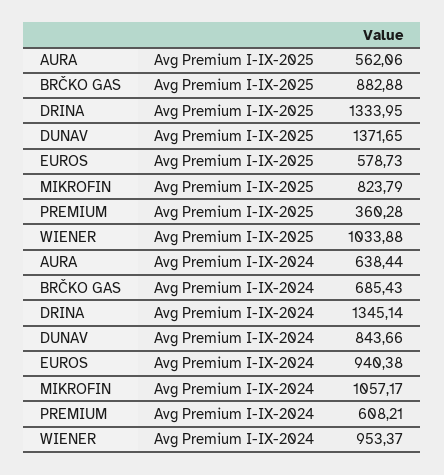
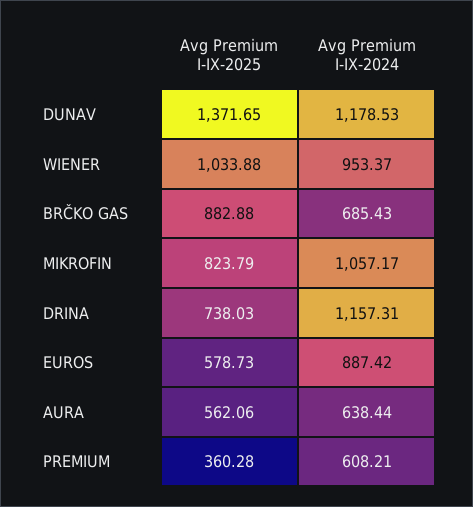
  {
    "AURA": {
      "Avg Premium I-IX-2025": 562.06,
      "Avg Premium I-IX-2024": 638.44
    },
    "BRČKO GAS": {
      "Avg Premium I-IX-2025": 882.88,
      "Avg Premium I-IX-2024": 685.43
    },
    "DRINA": {
-     "Avg Premium I-IX-2025": 1333.95,
+     "Avg Premium I-IX-2025": 738.03,
-     "Avg Premium I-IX-2024": 1345.14
+     "Avg Premium I-IX-2024": 1157.31
    },
    "DUNAV": {
      "Avg Premium I-IX-2025": 1371.65,
-     "Avg Premium I-IX-2024": 843.66
+     "Avg Premium I-IX-2024": 1178.53
    },
    "EUROS": {
      "Avg Premium I-IX-2025": 578.73,
-     "Avg Premium I-IX-2024": 940.38
+     "Avg Premium I-IX-2024": 887.42
    },
    "MIKROFIN": {
      "Avg Premium I-IX-2025": 823.79,
      "Avg Premium I-IX-2024": 1057.17
    },
    "PREMIUM": {
      "Avg Premium I-IX-2025": 360.28,
      "Avg Premium I-IX-2024": 608.21
    },
    "WIENER": {
      "Avg Premium I-IX-2025": 1033.88,
      "Avg Premium I-IX-2024": 953.37
    }
  }

